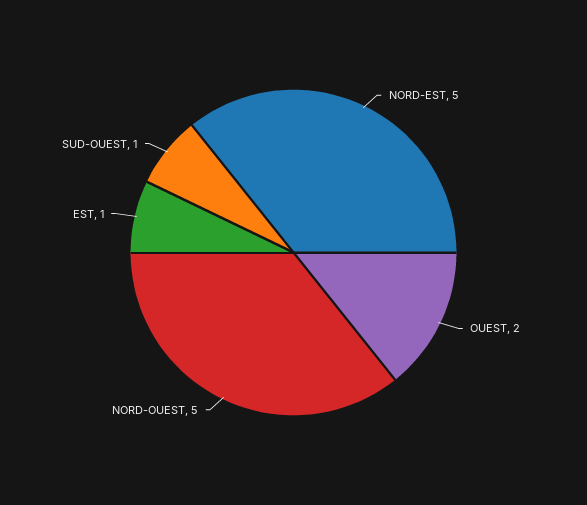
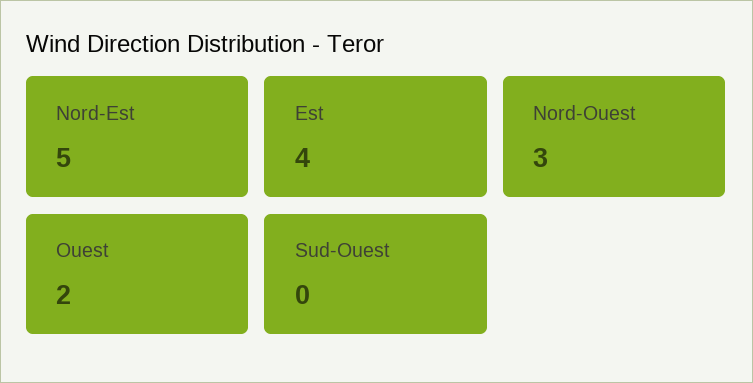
  {
    "NORD-EST": 5,
    "OUEST": 2,
-   "NORD-OUEST": 5,
+   "NORD-OUEST": 3,
-   "EST": 1,
+   "EST": 4,
-   "SUD-OUEST": 1
+   "SUD-OUEST": 0
  }

